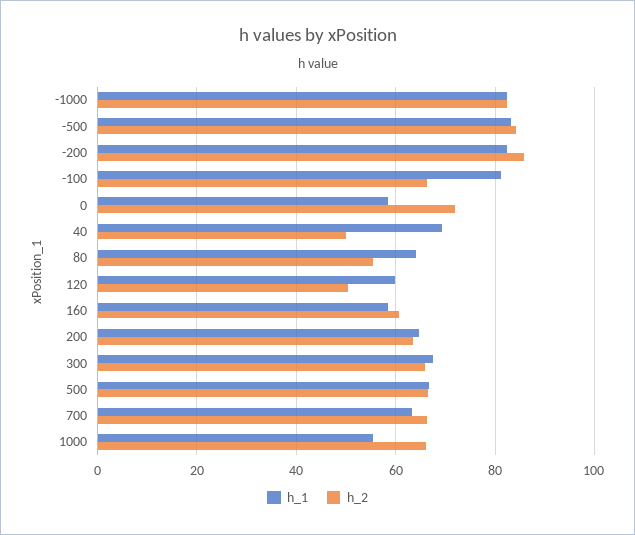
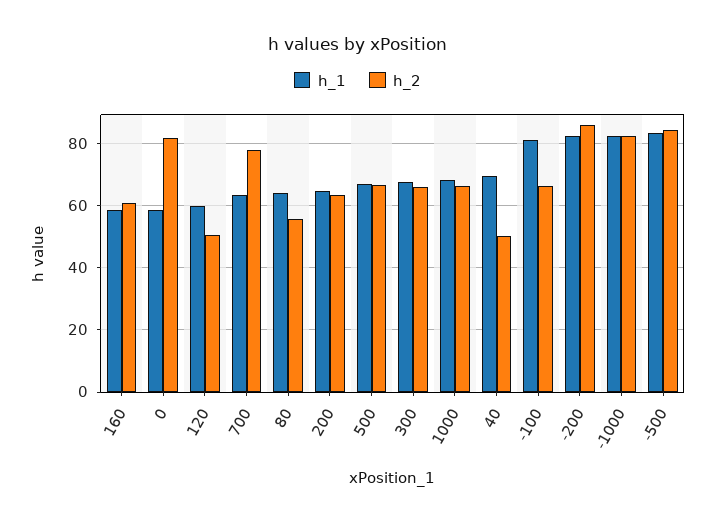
  {
    "h_1": {
      "-1000": 82,
      "-500": 84,
      "-200": 82,
      "-100": 82,
      "0": 58,
      "40": 70,
      "80": 64,
      "120": 60,
      "160": 58,
      "200": 64,
      "300": 68,
      "500": 66,
      "700": 64,
-     "1000": 56
+     "1000": 68
    },
    "h_2": {
      "-1000": 82,
      "-500": 84,
      "-200": 86,
      "-100": 66,
-     "0": 72,
+     "0": 82,
      "40": 50,
      "80": 56,
      "120": 50,
      "160": 60,
      "200": 64,
      "300": 66,
      "500": 66,
-     "700": 66,
+     "700": 78,
      "1000": 66
    }
  }

